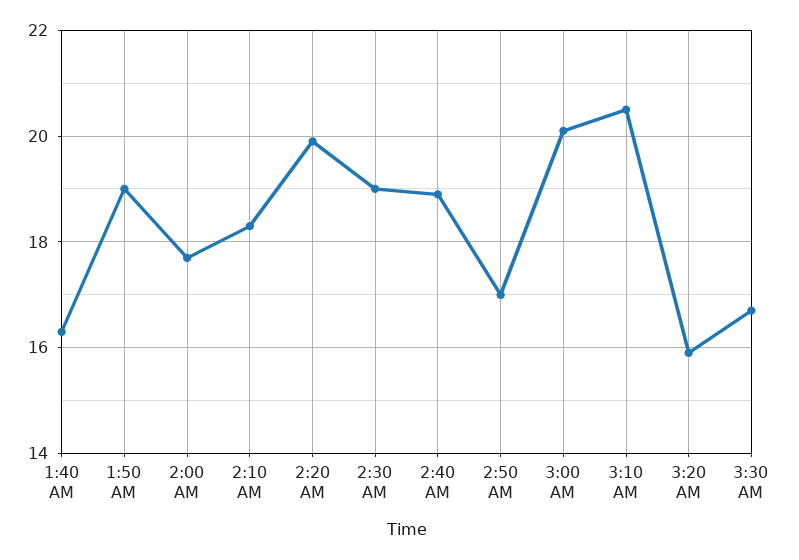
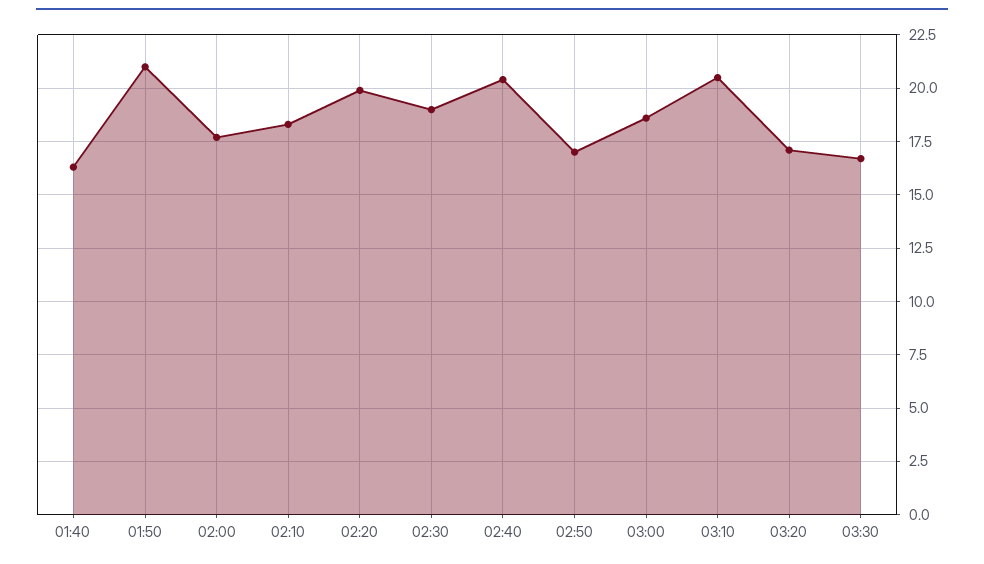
  {
    "1:40 AM": 16.5,
-   "1:50 AM": 19,
+   "1:50 AM": 21,
    "2:00 AM": 17.5,
    "2:10 AM": 18.5,
    "2:20 AM": 20,
    "2:30 AM": 19,
-   "2:40 AM": 19,
+   "2:40 AM": 20.5,
    "2:50 AM": 17,
-   "3:00 AM": 20,
+   "3:00 AM": 18.5,
    "3:10 AM": 20.5,
-   "3:20 AM": 16,
+   "3:20 AM": 17,
    "3:30 AM": 16.5
  }

